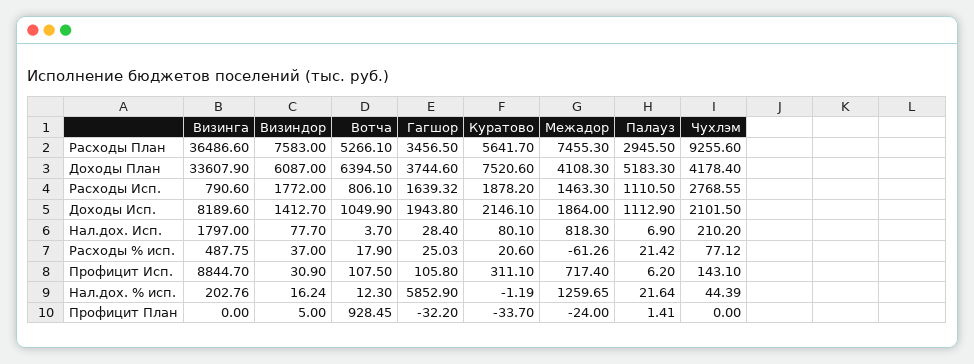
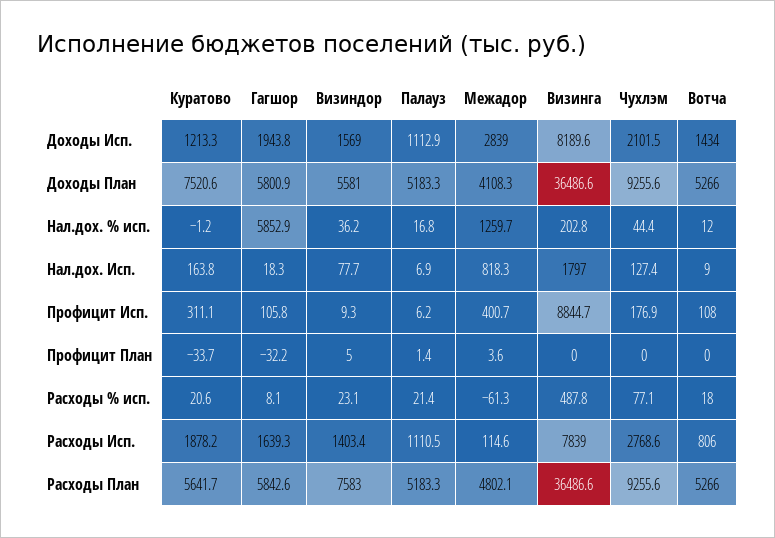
  {
    "Визинга": {
      "Расходы План": 36486.6,
-     "Доходы План": 33607.9,
+     "Доходы План": 36486.6,
-     "Расходы Исп.": 790.6,
+     "Расходы Исп.": 7839,
      "Доходы Исп.": 8189.6,
      "Нал.дох. Исп.": 1797,
      "Расходы % исп.": 487.75,
      "Профицит Исп.": 8844.7,
      "Нал.дох. % исп.": 202.76,
      "Профицит План": 0
    },
    "Визиндор": {
      "Расходы План": 7583,
-     "Доходы План": 6087,
+     "Доходы План": 5581,
-     "Расходы Исп.": 1772,
+     "Расходы Исп.": 1403.4,
-     "Доходы Исп.": 1412.7,
+     "Доходы Исп.": 1569,
      "Нал.дох. Исп.": 77.7,
-     "Расходы % исп.": 37,
+     "Расходы % исп.": 23.1,
-     "Профицит Исп.": 30.9,
+     "Профицит Исп.": 9.3,
-     "Нал.дох. % исп.": 16.24,
+     "Нал.дох. % исп.": 36.2,
      "Профицит План": 5
    },
    "Вотча": {
      "Расходы План": 5266.1,
-     "Доходы План": 6394.5,
+     "Доходы План": 5266,
      "Расходы Исп.": 806.1,
-     "Доходы Исп.": 1049.9,
+     "Доходы Исп.": 1434,
-     "Нал.дох. Исп.": 3.7,
+     "Нал.дох. Исп.": 9,
      "Расходы % исп.": 17.9,
      "Профицит Исп.": 107.5,
      "Нал.дох. % исп.": 12.3,
-     "Профицит План": 928.45
+     "Профицит План": 0
    },
    "Гагшор": {
-     "Расходы План": 3456.5,
+     "Расходы План": 5842.6,
-     "Доходы План": 3744.6,
+     "Доходы План": 5800.9,
      "Расходы Исп.": 1639.32,
      "Доходы Исп.": 1943.8,
-     "Нал.дох. Исп.": 28.4,
+     "Нал.дох. Исп.": 18.3,
-     "Расходы % исп.": 25.03,
+     "Расходы % исп.": 8.1,
      "Профицит Исп.": 105.8,
      "Нал.дох. % исп.": 5852.9,
      "Профицит План": -32.2
    },
    "Куратово": {
      "Расходы План": 5641.7,
      "Доходы План": 7520.6,
      "Расходы Исп.": 1878.2,
-     "Доходы Исп.": 2146.1,
+     "Доходы Исп.": 1213.3,
-     "Нал.дох. Исп.": 80.1,
+     "Нал.дох. Исп.": 163.8,
      "Расходы % исп.": 20.6,
      "Профицит Исп.": 311.1,
      "Нал.дох. % исп.": -1.19,
      "Профицит План": -33.7
    },
    "Межадор": {
-     "Расходы План": 7455.3,
+     "Расходы План": 4802.1,
      "Доходы План": 4108.3,
-     "Расходы Исп.": 1463.3,
+     "Расходы Исп.": 114.6,
-     "Доходы Исп.": 1864,
+     "Доходы Исп.": 2839,
      "Нал.дох. Исп.": 818.3,
      "Расходы % исп.": -61.26,
-     "Профицит Исп.": 717.4,
+     "Профицит Исп.": 400.7,
      "Нал.дох. % исп.": 1259.65,
-     "Профицит План": -24
+     "Профицит План": 3.6
    },
    "Палауз": {
-     "Расходы План": 2945.5,
+     "Расходы План": 5183.3,
      "Доходы План": 5183.3,
      "Расходы Исп.": 1110.5,
      "Доходы Исп.": 1112.9,
      "Нал.дох. Исп.": 6.9,
      "Расходы % исп.": 21.42,
      "Профицит Исп.": 6.2,
-     "Нал.дох. % исп.": 21.64,
+     "Нал.дох. % исп.": 16.8,
      "Профицит План": 1.41
    },
    "Чухлэм": {
      "Расходы План": 9255.6,
-     "Доходы План": 4178.4,
+     "Доходы План": 9255.6,
      "Расходы Исп.": 2768.55,
      "Доходы Исп.": 2101.5,
-     "Нал.дох. Исп.": 210.2,
+     "Нал.дох. Исп.": 127.4,
      "Расходы % исп.": 77.12,
-     "Профицит Исп.": 143.1,
+     "Профицит Исп.": 176.9,
      "Нал.дох. % исп.": 44.39,
      "Профицит План": 0
    }
  }

